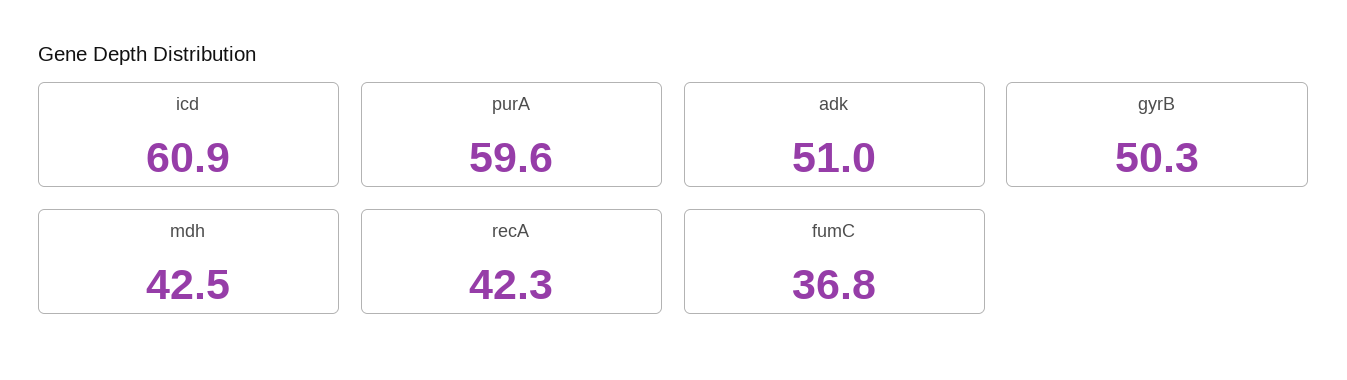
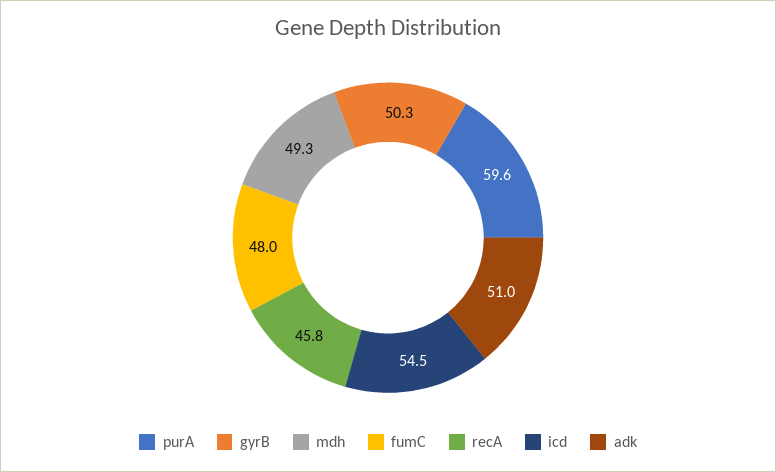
  {
-   "icd": 60.9,
+   "icd": 54.5,
    "purA": 59.6,
    "adk": 51,
    "gyrB": 50.3,
-   "mdh": 42.5,
+   "mdh": 49.3,
-   "recA": 42.3,
+   "recA": 45.8,
-   "fumC": 36.8
+   "fumC": 48
  }

